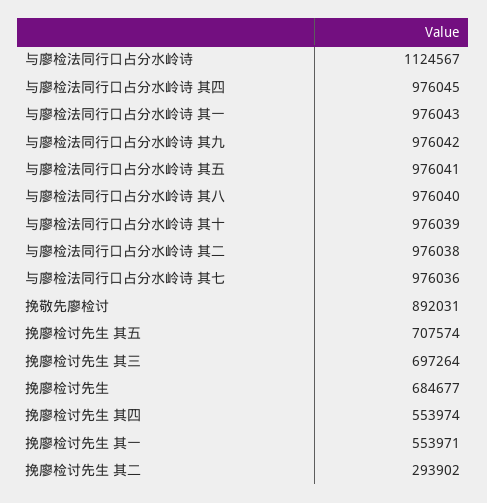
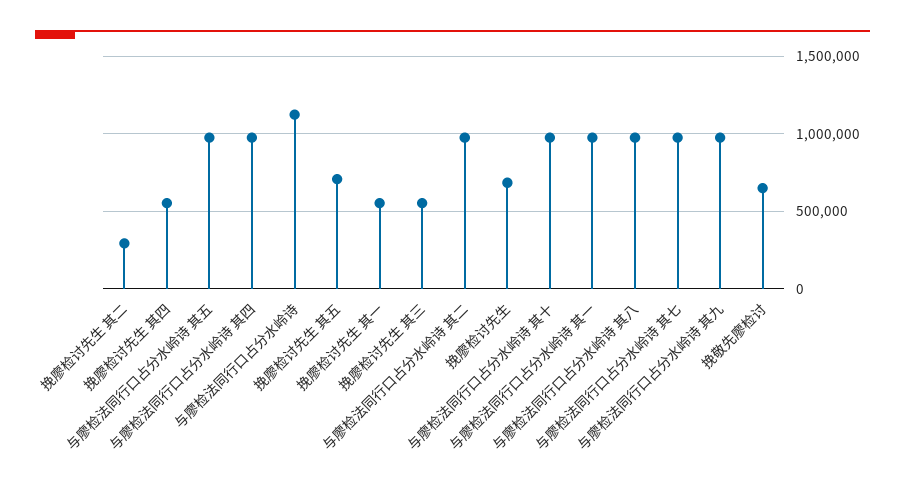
  {
    "与廖检法同行口占分水岭诗": 1124567,
    "与廖检法同行口占分水岭诗 其四": 976045,
    "与廖检法同行口占分水岭诗 其一": 976043,
    "与廖检法同行口占分水岭诗 其九": 976042,
    "与廖检法同行口占分水岭诗 其五": 976041,
    "与廖检法同行口占分水岭诗 其八": 976040,
    "与廖检法同行口占分水岭诗 其十": 976039,
    "与廖检法同行口占分水岭诗 其二": 976038,
    "与廖检法同行口占分水岭诗 其七": 976036,
-   "挽敬先廖检讨": 892031,
+   "挽敬先廖检讨": 650000,
    "挽廖检讨先生 其五": 707574,
-   "挽廖检讨先生 其三": 697264,
+   "挽廖检讨先生 其三": 550000,
    "挽廖检讨先生": 684677,
    "挽廖检讨先生 其四": 553974,
    "挽廖检讨先生 其一": 553971,
    "挽廖检讨先生 其二": 293902
  }

